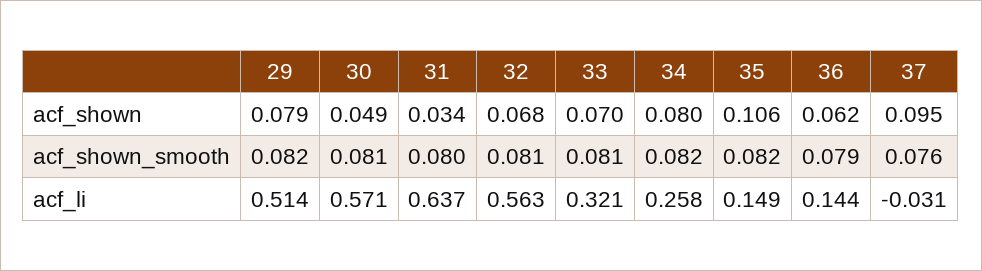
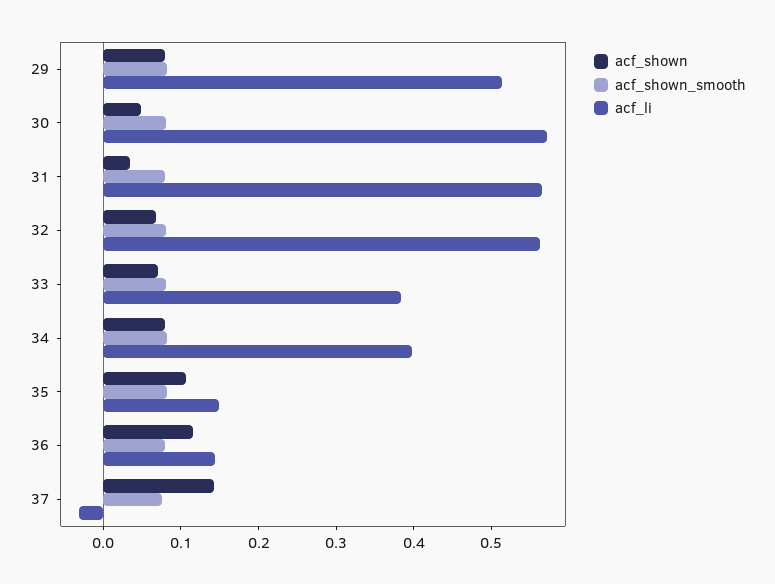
  {
    "acf_shown": {
      "29": 0.079,
      "30": 0.049,
      "31": 0.034,
      "32": 0.068,
      "33": 0.07,
      "34": 0.08,
      "35": 0.106,
-     "36": 0.062,
+     "36": 0.12,
-     "37": 0.095
+     "37": 0.14
    },
    "acf_shown_smooth": {
      "29": 0.082,
      "30": 0.081,
      "31": 0.08,
      "32": 0.081,
      "33": 0.081,
      "34": 0.082,
      "35": 0.082,
      "36": 0.079,
      "37": 0.076
    },
    "acf_li": {
      "29": 0.514,
      "30": 0.571,
-     "31": 0.637,
+     "31": 0.56,
      "32": 0.563,
-     "33": 0.321,
+     "33": 0.38,
-     "34": 0.258,
+     "34": 0.4,
      "35": 0.149,
      "36": 0.144,
      "37": -0.031
    }
  }

